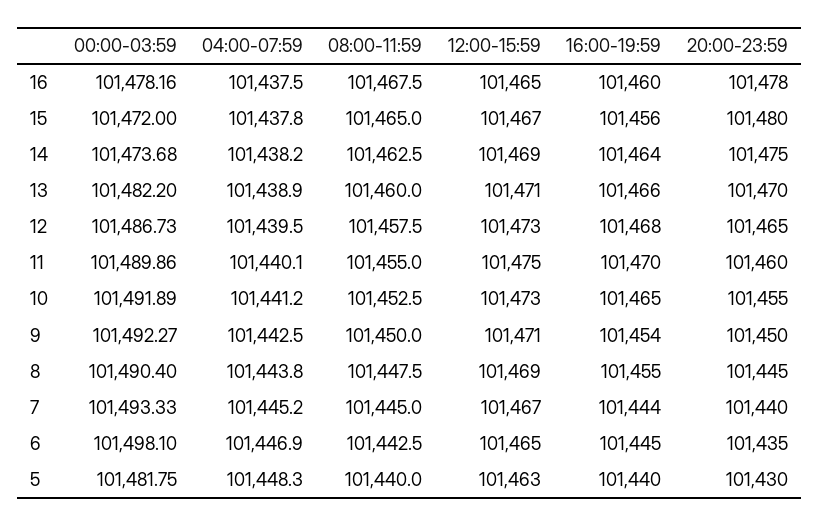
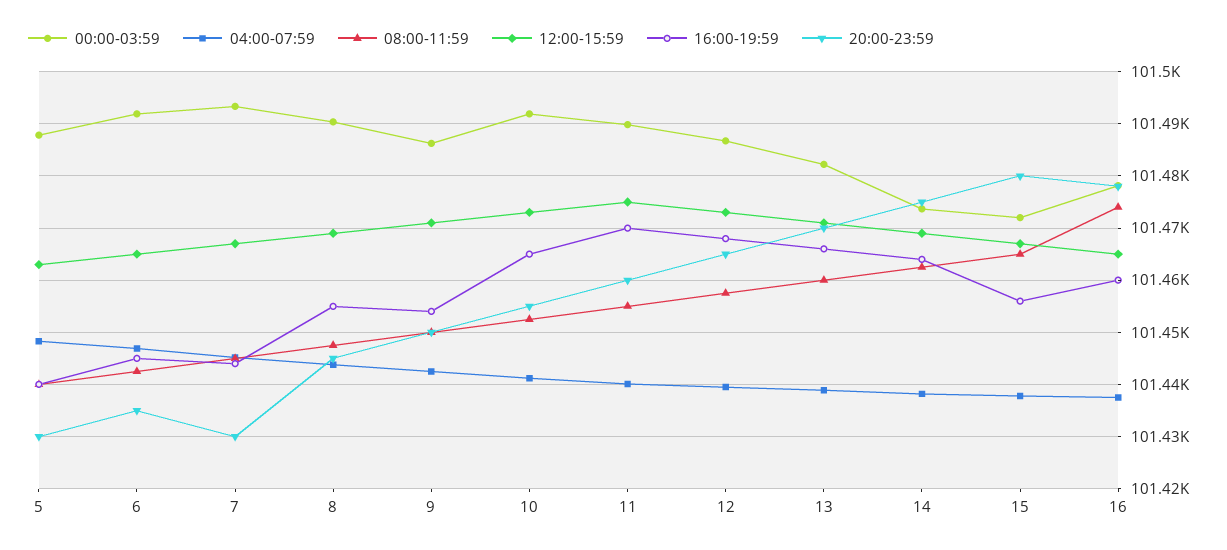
  {
    "00:00-03:59": {
      "16": 101478.16,
      "15": 101472,
      "14": 101473.68,
      "13": 101482.2,
      "12": 101486.73,
      "11": 101489.86,
      "10": 101491.89,
-     "9": 101492.27,
+     "9": 101486,
      "8": 101490.4,
      "7": 101493.33,
-     "6": 101498.1,
+     "6": 101492,
-     "5": 101481.75
+     "5": 101488
    },
    "04:00-07:59": {
      "16": 101437.5,
      "15": 101437.8,
      "14": 101438.2,
      "13": 101438.9,
      "12": 101439.5,
      "11": 101440.1,
      "10": 101441.2,
      "9": 101442.5,
      "8": 101443.8,
      "7": 101445.2,
      "6": 101446.9,
      "5": 101448.3
    },
    "08:00-11:59": {
-     "16": 101467.5,
+     "16": 101474,
      "15": 101465,
      "14": 101462.5,
      "13": 101460,
      "12": 101457.5,
      "11": 101455,
      "10": 101452.5,
      "9": 101450,
      "8": 101447.5,
      "7": 101445,
      "6": 101442.5,
      "5": 101440
    },
    "12:00-15:59": {
      "16": 101465,
      "15": 101467,
      "14": 101469,
      "13": 101471,
      "12": 101473,
      "11": 101475,
      "10": 101473,
      "9": 101471,
      "8": 101469,
      "7": 101467,
      "6": 101465,
      "5": 101463
    },
    "16:00-19:59": {
      "16": 101460,
      "15": 101456,
      "14": 101464,
      "13": 101466,
      "12": 101468,
      "11": 101470,
      "10": 101465,
      "9": 101454,
      "8": 101455,
      "7": 101444,
      "6": 101445,
      "5": 101440
    },
    "20:00-23:59": {
      "16": 101478,
      "15": 101480,
      "14": 101475,
      "13": 101470,
      "12": 101465,
      "11": 101460,
      "10": 101455,
      "9": 101450,
      "8": 101445,
-     "7": 101440,
+     "7": 101430,
      "6": 101435,
      "5": 101430
    }
  }

